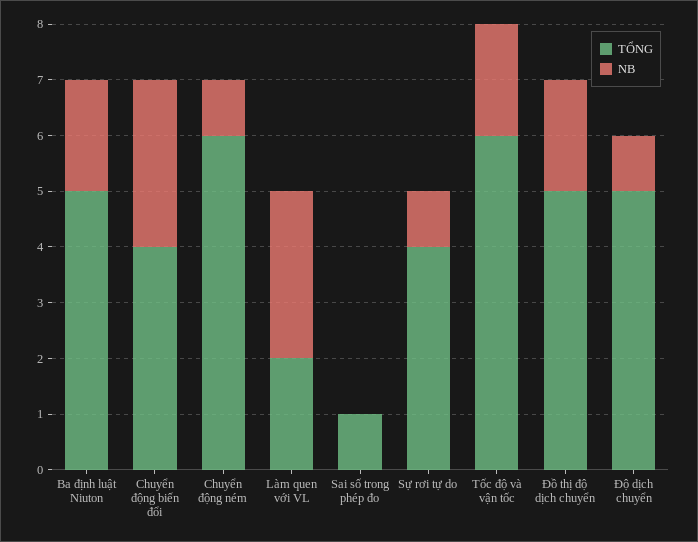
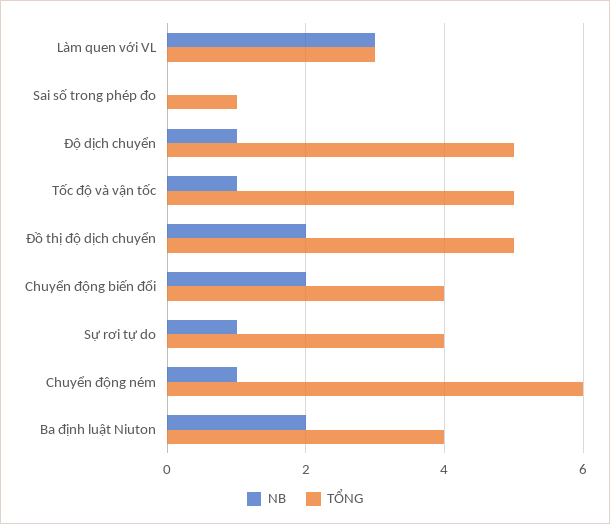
  {
    "TỔNG": {
-     "Ba định luật Niuton": 5,
+     "Ba định luật Niuton": 4,
      "Chuyển động biến đổi": 4,
      "Chuyển động ném": 6,
-     "Làm quen với VL": 2,
+     "Làm quen với VL": 3,
      "Sai số trong phép đo": 1,
      "Sự rơi tự do": 4,
-     "Tốc độ và vận tốc": 6,
+     "Tốc độ và vận tốc": 5,
      "Đồ thị độ dịch chuyển": 5,
      "Độ dịch chuyển": 5
    },
    "NB": {
      "Ba định luật Niuton": 2,
-     "Chuyển động biến đổi": 3,
+     "Chuyển động biến đổi": 2,
      "Chuyển động ném": 1,
      "Làm quen với VL": 3,
      "Sai số trong phép đo": 0,
      "Sự rơi tự do": 1,
-     "Tốc độ và vận tốc": 2,
+     "Tốc độ và vận tốc": 1,
      "Đồ thị độ dịch chuyển": 2,
      "Độ dịch chuyển": 1
    }
  }

